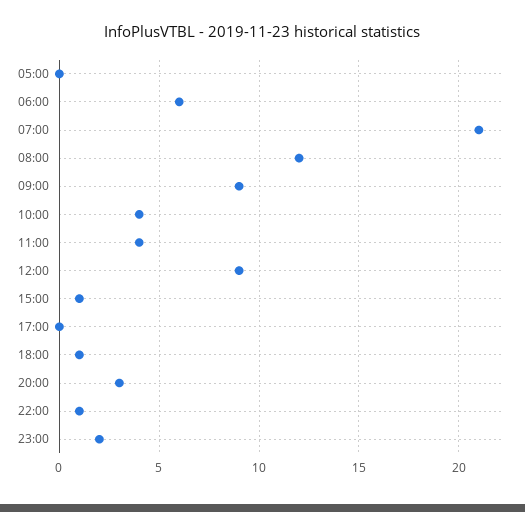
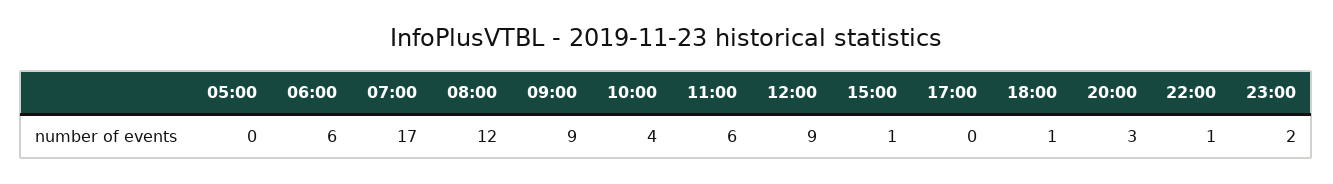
  {
    "05:00": 0,
    "06:00": 6,
-   "07:00": 21,
+   "07:00": 17,
    "08:00": 12,
    "09:00": 9,
    "10:00": 4,
-   "11:00": 4,
+   "11:00": 6,
    "12:00": 9,
    "15:00": 1,
    "17:00": 0,
    "18:00": 1,
    "20:00": 3,
    "22:00": 1,
    "23:00": 2
  }

